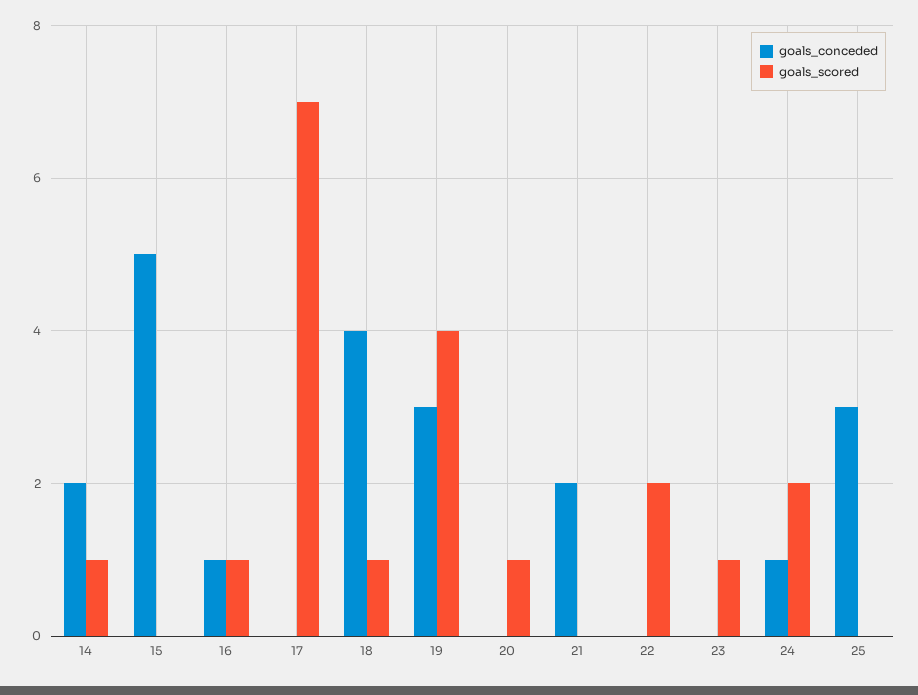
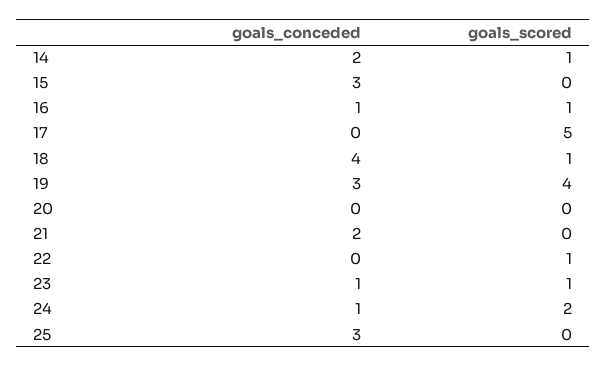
  {
    "goals_conceded": {
      "14": 2,
-     "15": 5,
+     "15": 3,
      "16": 1,
      "17": 0,
      "18": 4,
      "19": 3,
      "20": 0,
      "21": 2,
      "22": 0,
-     "23": 0,
+     "23": 1,
      "24": 1,
      "25": 3
    },
    "goals_scored": {
      "14": 1,
      "15": 0,
      "16": 1,
-     "17": 7,
+     "17": 5,
      "18": 1,
      "19": 4,
-     "20": 1,
+     "20": 0,
      "21": 0,
-     "22": 2,
+     "22": 1,
      "23": 1,
      "24": 2,
      "25": 0
    }
  }

